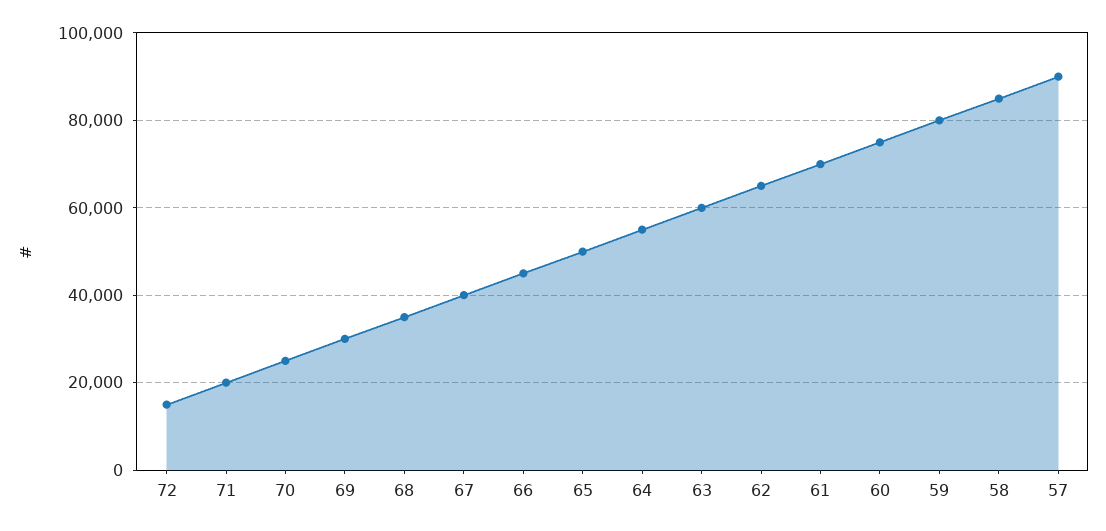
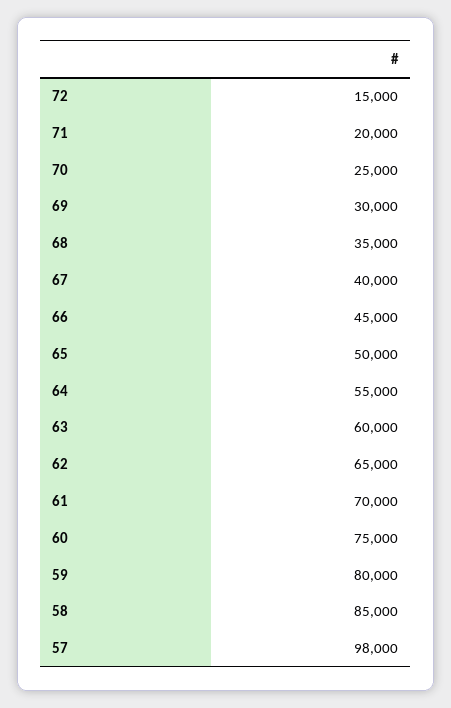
  {
    "72": 15000,
    "71": 20000,
    "70": 25000,
    "69": 30000,
    "68": 35000,
    "67": 40000,
    "66": 45000,
    "65": 50000,
    "64": 55000,
    "63": 60000,
    "62": 65000,
    "61": 70000,
    "60": 75000,
    "59": 80000,
    "58": 85000,
-   "57": 90000
+   "57": 98000
  }

